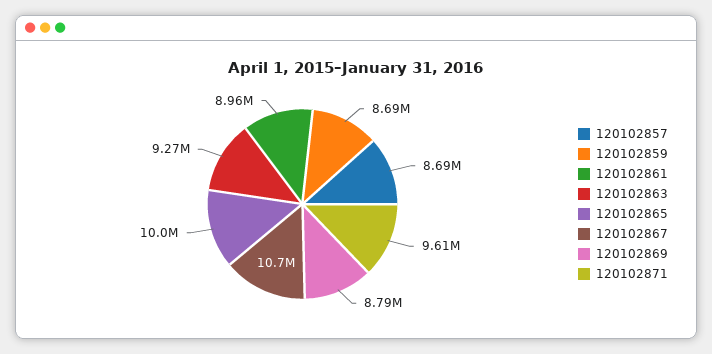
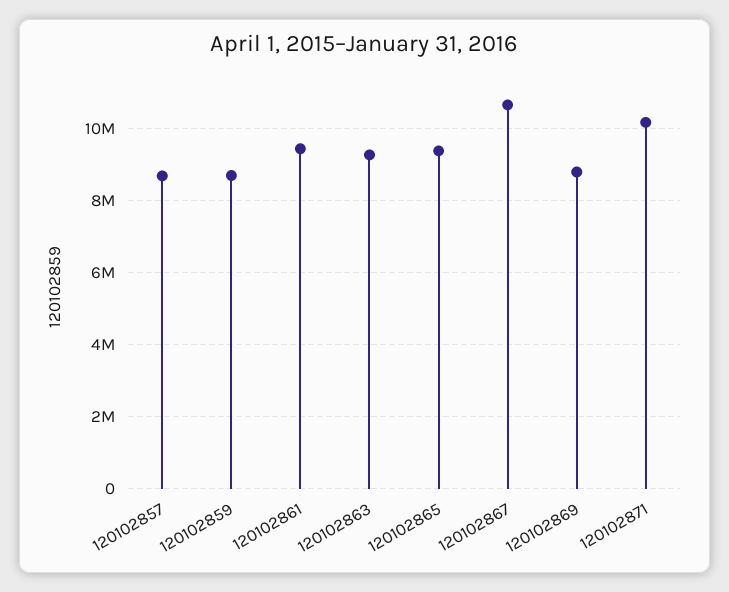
  {
    "120102857": 8690000,
    "120102859": 8690000,
-   "120102861": 8960000,
+   "120102861": 9400000,
    "120102863": 9270000,
-   "120102865": 10000000,
+   "120102865": 9400000,
    "120102867": 10700000,
    "120102869": 8790000,
-   "120102871": 9610000
+   "120102871": 10200000
  }

